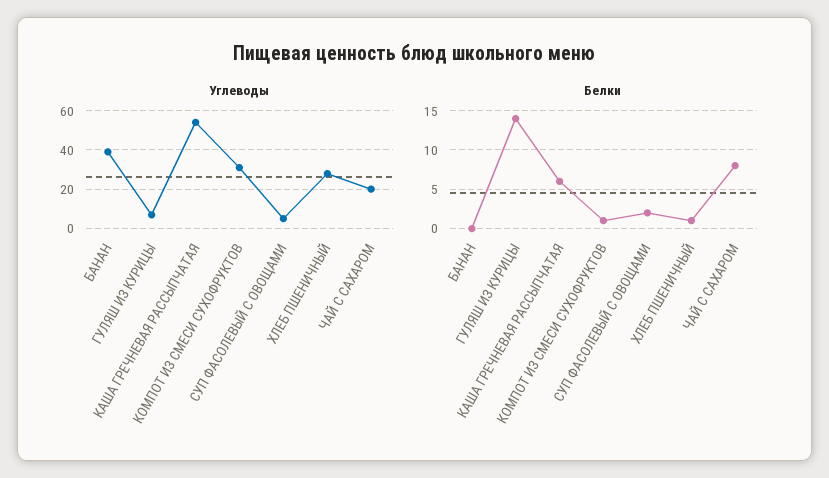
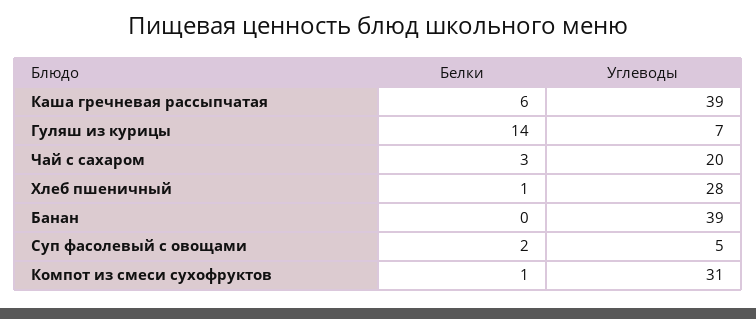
  {
    "Углеводы": {
      "БАНАН": 39,
      "ГУЛЯШ ИЗ КУРИЦЫ": 7,
-     "КАША ГРЕЧНЕВАЯ РАССЫПЧАТАЯ": 55,
+     "КАША ГРЕЧНЕВАЯ РАССЫПЧАТАЯ": 39,
      "КОМПОТ ИЗ СМЕСИ СУХОФРУКТОВ": 31,
      "СУП ФАСОЛЕВЫЙ С ОВОЩАМИ": 5,
      "ХЛЕБ ПШЕНИЧНЫЙ": 28,
      "ЧАЙ С САХАРОМ": 20
    },
    "Белки": {
      "БАНАН": 0,
      "ГУЛЯШ ИЗ КУРИЦЫ": 14,
      "КАША ГРЕЧНЕВАЯ РАССЫПЧАТАЯ": 6,
      "КОМПОТ ИЗ СМЕСИ СУХОФРУКТОВ": 1,
      "СУП ФАСОЛЕВЫЙ С ОВОЩАМИ": 2,
      "ХЛЕБ ПШЕНИЧНЫЙ": 1,
-     "ЧАЙ С САХАРОМ": 8
+     "ЧАЙ С САХАРОМ": 3
    }
  }

